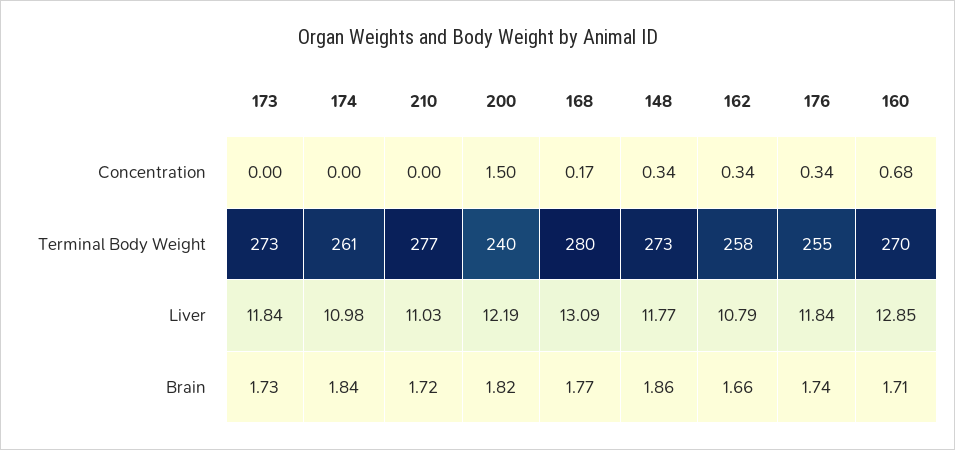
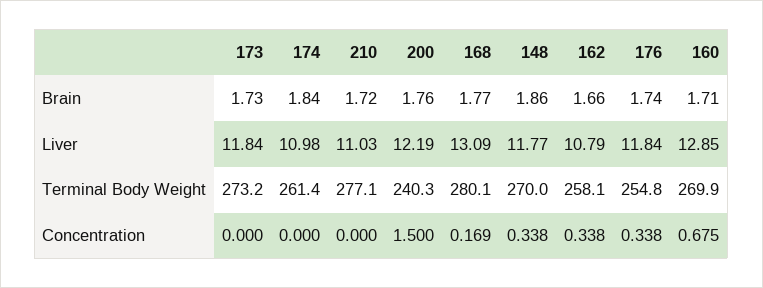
  {
    "173": {
      "Concentration": 0,
      "Terminal Body Weight": 273.2,
      "Liver": 11.84,
      "Brain": 1.73
    },
    "174": {
      "Concentration": 0,
      "Terminal Body Weight": 261.4,
      "Liver": 10.98,
      "Brain": 1.84
    },
    "210": {
      "Concentration": 0,
      "Terminal Body Weight": 277.1,
      "Liver": 11.03,
      "Brain": 1.72
    },
    "200": {
      "Concentration": 1.5,
      "Terminal Body Weight": 240.3,
      "Liver": 12.19,
-     "Brain": 1.82
+     "Brain": 1.76
    },
    "168": {
      "Concentration": 0.169,
      "Terminal Body Weight": 280.1,
      "Liver": 13.09,
      "Brain": 1.77
    },
    "148": {
      "Concentration": 0.338,
-     "Terminal Body Weight": 273,
+     "Terminal Body Weight": 270,
      "Liver": 11.77,
      "Brain": 1.86
    },
    "162": {
      "Concentration": 0.338,
      "Terminal Body Weight": 258.1,
      "Liver": 10.79,
      "Brain": 1.66
    },
    "176": {
      "Concentration": 0.338,
      "Terminal Body Weight": 254.8,
      "Liver": 11.84,
      "Brain": 1.74
    },
    "160": {
      "Concentration": 0.675,
      "Terminal Body Weight": 269.9,
      "Liver": 12.85,
      "Brain": 1.71
    }
  }

